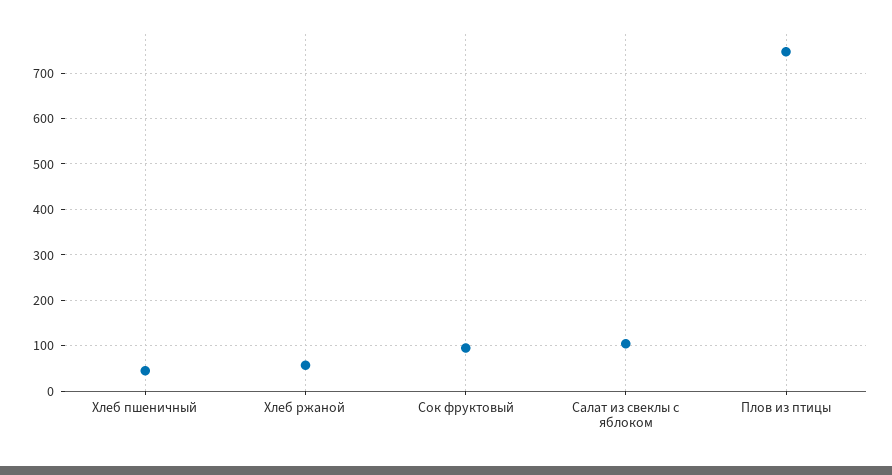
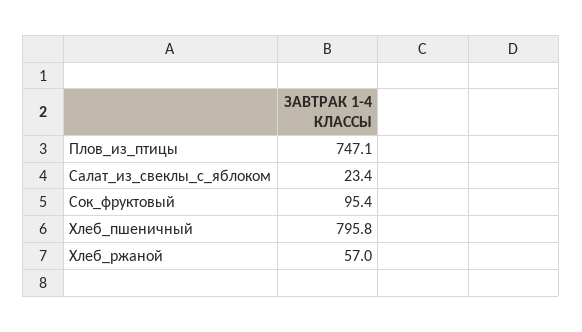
  {
-   "Хлеб пшеничный": 40,
+   "Хлеб пшеничный": 795.8,
    "Хлеб ржаной": 57,
    "Сок фруктовый": 95.4,
-   "Салат из свеклы с яблоком": 100,
+   "Салат из свеклы с яблоком": 23.4,
    "Плов из птицы": 747.1
  }

